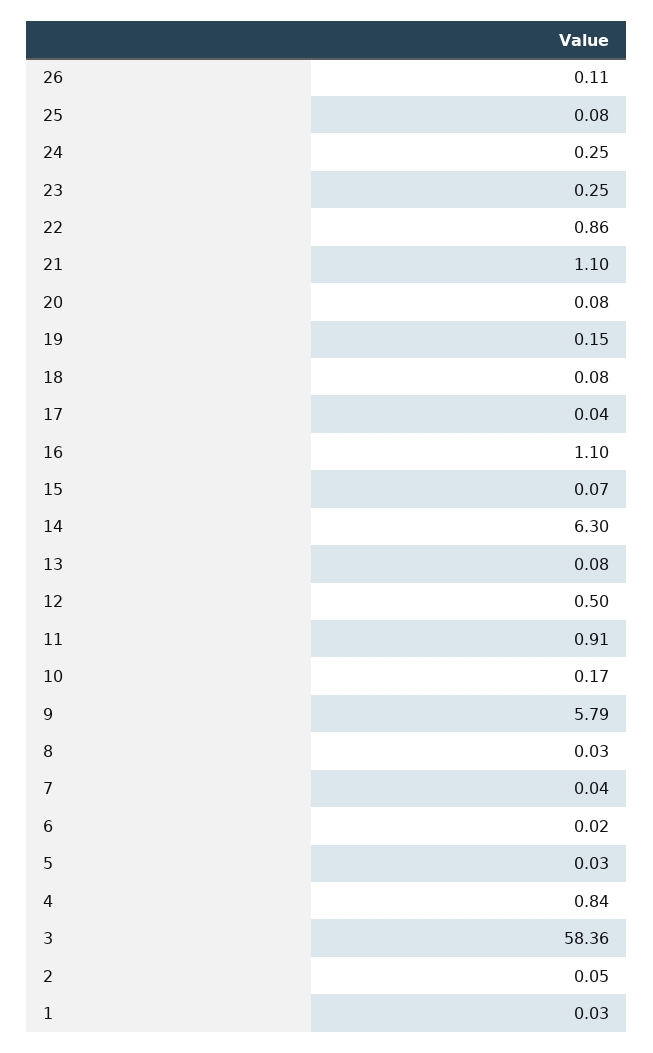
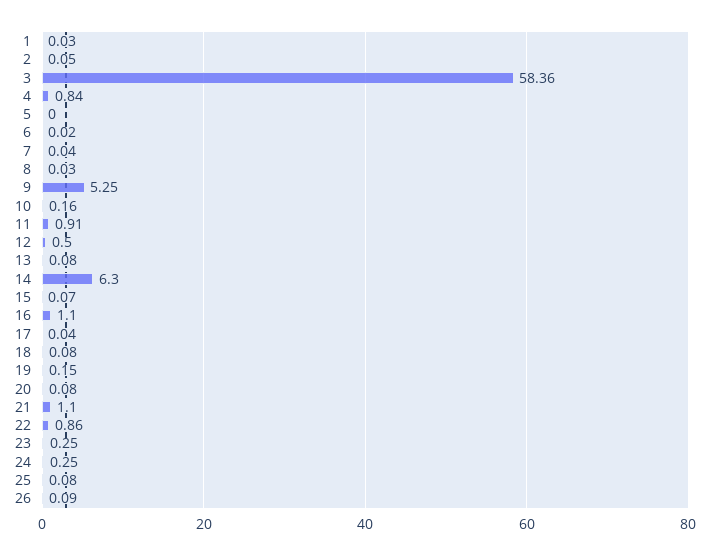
  {
-   "26": 0.11,
+   "26": 0.09,
    "25": 0.08,
    "24": 0.25,
    "23": 0.25,
    "22": 0.86,
    "21": 1.1,
    "20": 0.08,
    "19": 0.15,
    "18": 0.08,
    "17": 0.04,
    "16": 1.1,
    "15": 0.07,
    "14": 6.3,
    "13": 0.08,
    "12": 0.5,
    "11": 0.91,
-   "10": 0.17,
+   "10": 0.16,
-   "9": 5.79,
+   "9": 5.25,
    "8": 0.03,
    "7": 0.04,
    "6": 0.02,
-   "5": 0.03,
+   "5": 0,
    "4": 0.84,
    "3": 58.36,
    "2": 0.05,
    "1": 0.03
  }

